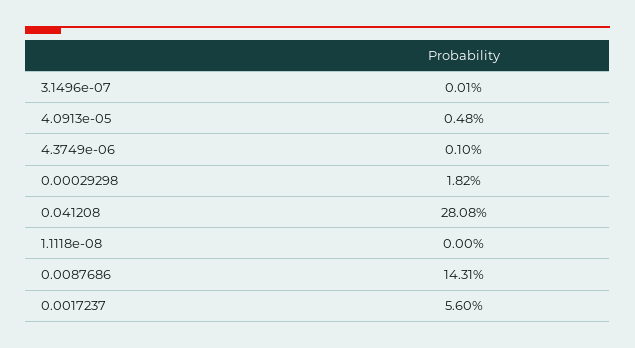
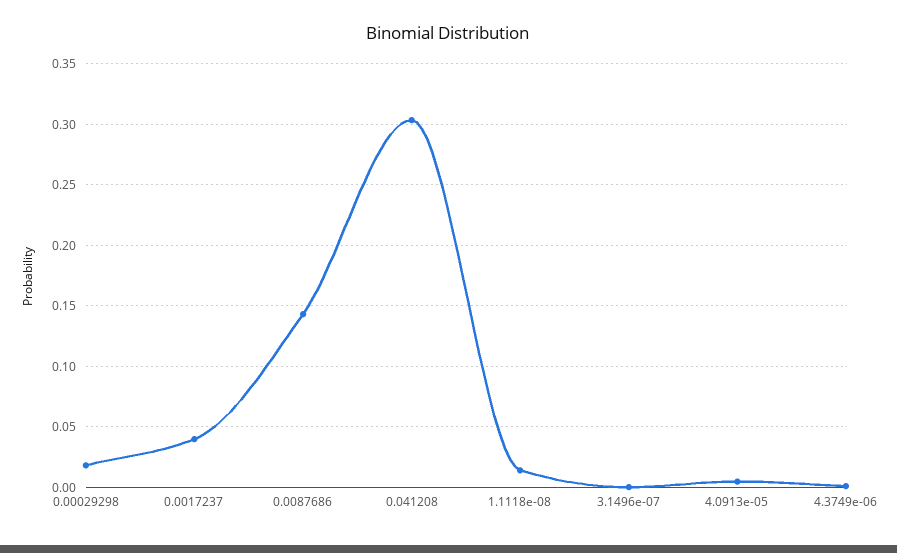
  {
    "3.1496e-07": 0.0001,
    "4.0913e-05": 0.0048,
    "4.3749e-06": 0.001,
    "0.00029298": 0.0182,
-   "0.041208": 0.2808,
+   "0.041208": 0.305,
-   "1.1118e-08": 0,
+   "1.1118e-08": 0.015,
    "0.0087686": 0.1431,
-   "0.0017237": 0.056
+   "0.0017237": 0.04
  }

